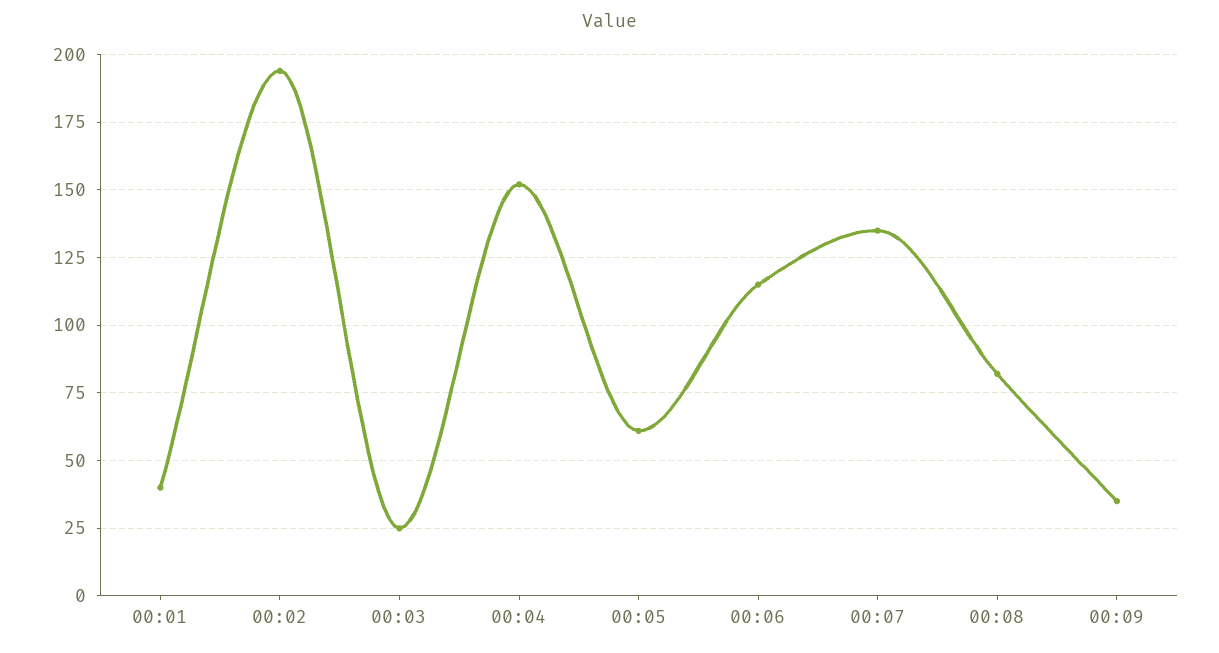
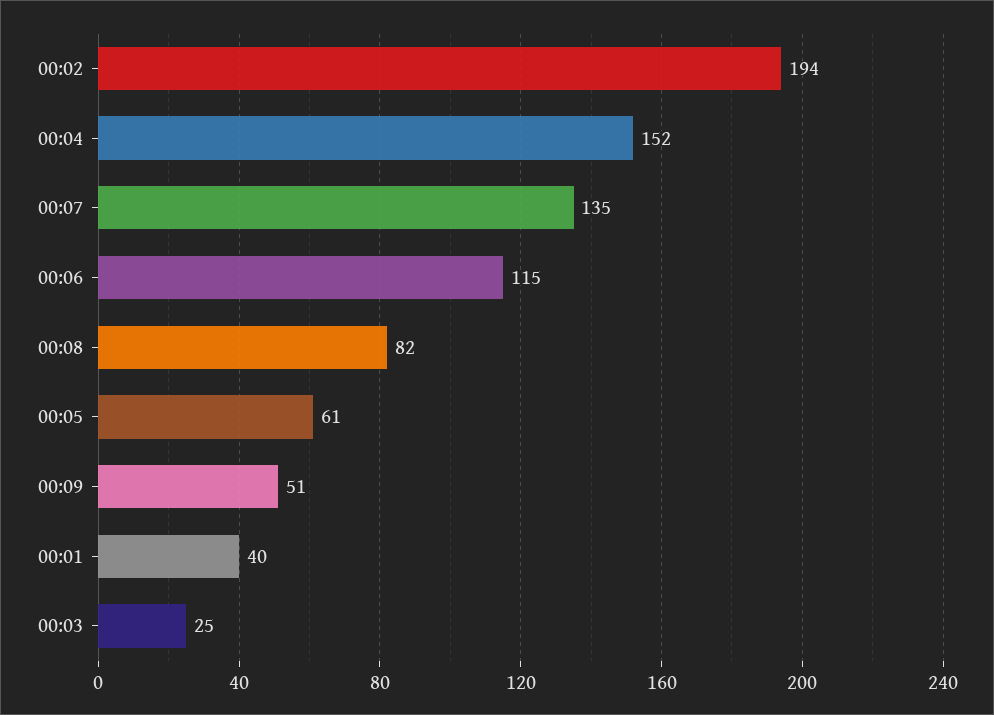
  {
    "00:01": 40,
    "00:02": 194,
    "00:03": 25,
    "00:04": 152,
    "00:05": 61,
    "00:06": 115,
    "00:07": 135,
    "00:08": 82,
-   "00:09": 35
+   "00:09": 51
  }

